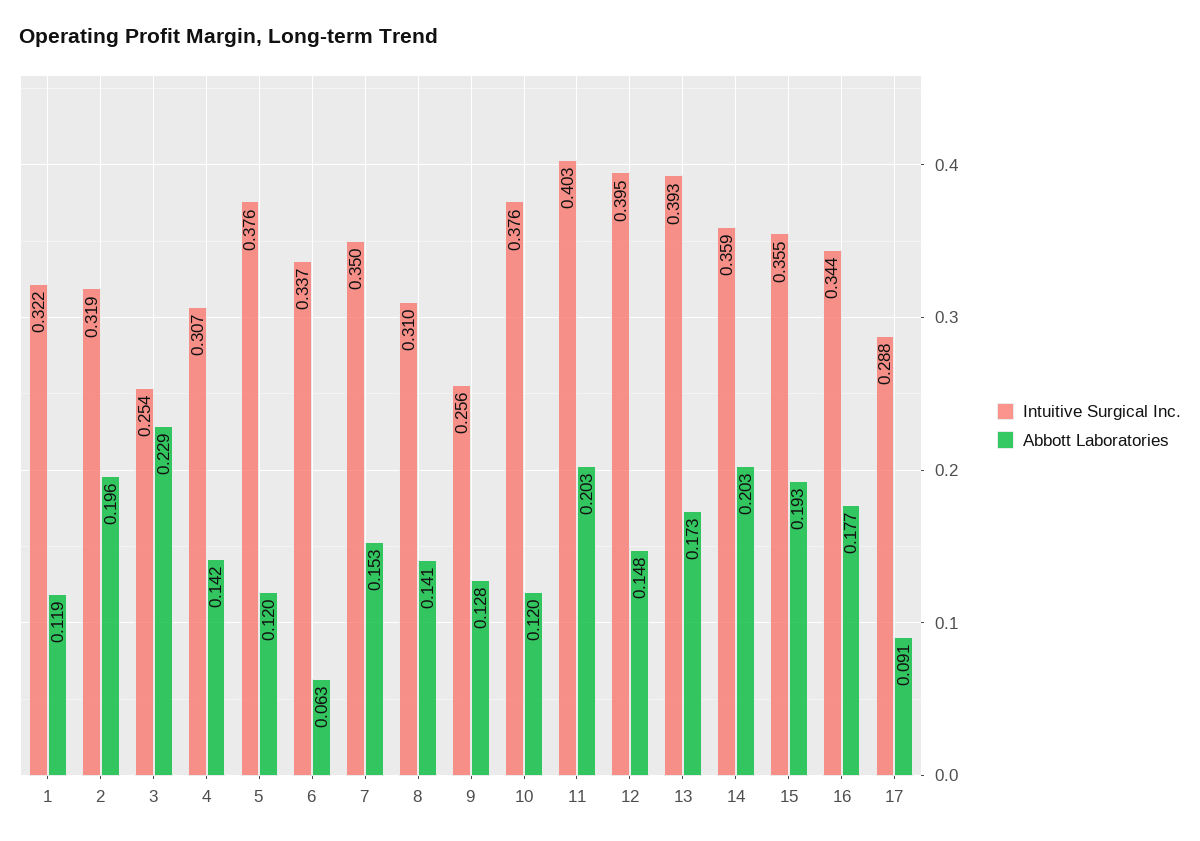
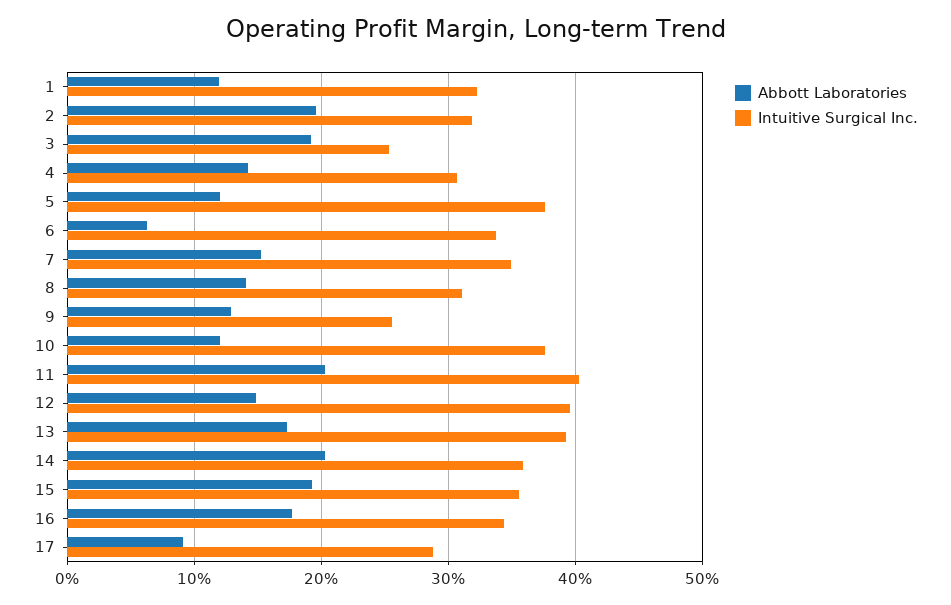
  {
    "Intuitive Surgical Inc.": {
      "1": 0.322,
      "2": 0.319,
      "3": 0.254,
      "4": 0.307,
      "5": 0.376,
      "6": 0.337,
      "7": 0.35,
      "8": 0.31,
      "9": 0.256,
      "10": 0.376,
      "11": 0.403,
      "12": 0.395,
      "13": 0.393,
      "14": 0.359,
      "15": 0.355,
      "16": 0.344,
      "17": 0.288
    },
    "Abbott Laboratories": {
      "1": 0.119,
      "2": 0.196,
-     "3": 0.229,
+     "3": 0.19,
      "4": 0.142,
      "5": 0.12,
      "6": 0.063,
      "7": 0.153,
      "8": 0.141,
      "9": 0.128,
      "10": 0.12,
      "11": 0.203,
      "12": 0.148,
      "13": 0.173,
      "14": 0.203,
      "15": 0.193,
      "16": 0.177,
      "17": 0.091
    }
  }

